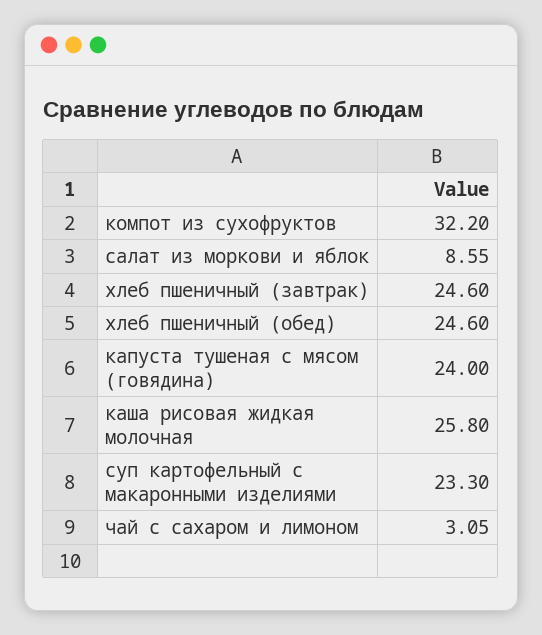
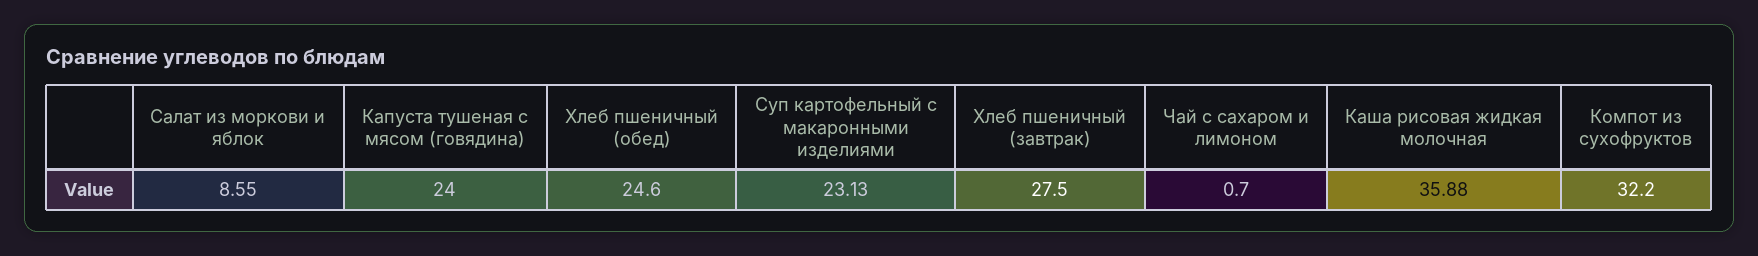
  {
    "компот из сухофруктов": 32.2,
    "салат из моркови и яблок": 8.55,
-   "хлеб пшеничный (завтрак)": 24.6,
+   "хлеб пшеничный (завтрак)": 27.5,
    "хлеб пшеничный (обед)": 24.6,
    "капуста тушеная с мясом (говядина)": 24,
-   "каша рисовая жидкая молочная": 25.8,
+   "каша рисовая жидкая молочная": 35.88,
-   "суп картофельный с макаронными изделиями": 23.3,
+   "суп картофельный с макаронными изделиями": 23.13,
-   "чай с сахаром и лимоном": 3.05
+   "чай с сахаром и лимоном": 0.7
  }

